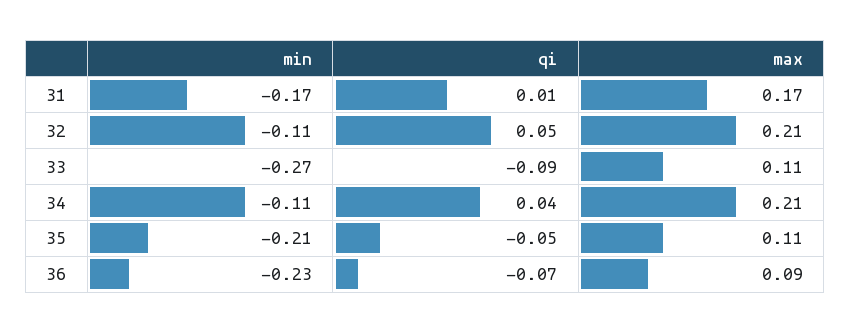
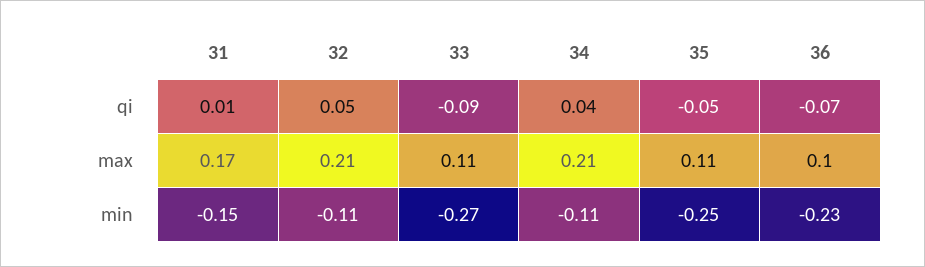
  {
    "min": {
-     "31": -0.17,
+     "31": -0.15,
      "32": -0.11,
      "33": -0.27,
      "34": -0.11,
-     "35": -0.21,
+     "35": -0.25,
      "36": -0.23
    },
    "qi": {
      "31": 0.01,
      "32": 0.05,
      "33": -0.09,
      "34": 0.04,
      "35": -0.05,
      "36": -0.07
    },
    "max": {
      "31": 0.17,
      "32": 0.21,
      "33": 0.11,
      "34": 0.21,
      "35": 0.11,
-     "36": 0.09
+     "36": 0.1
    }
  }

